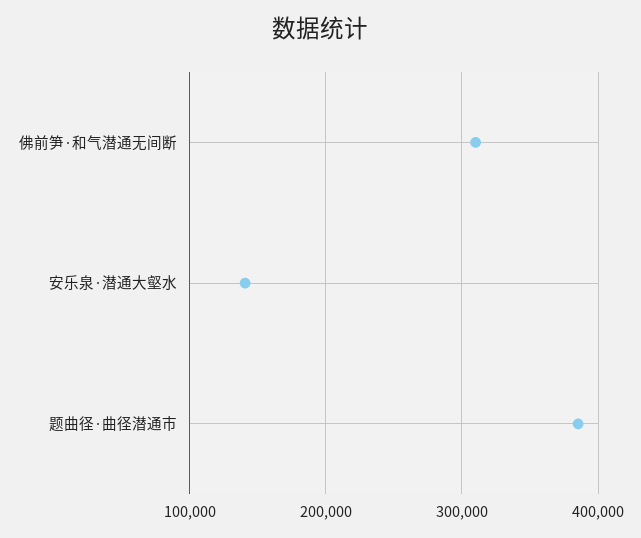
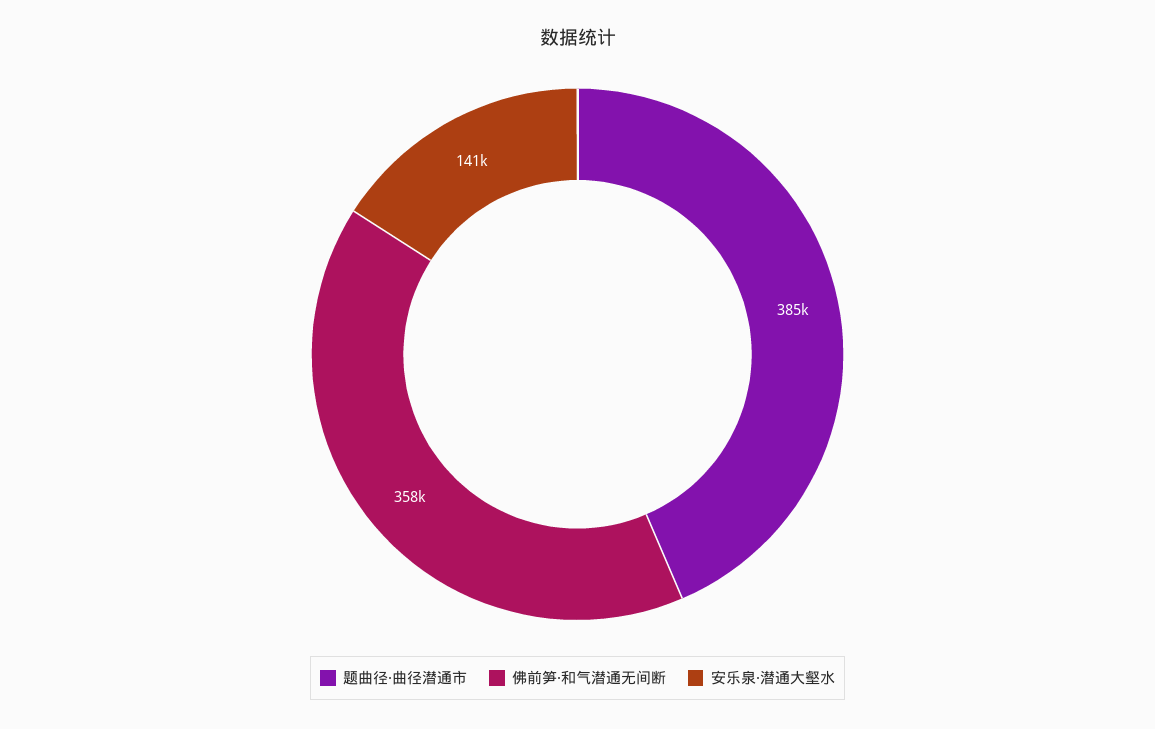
  {
-   "佛前笋·和气潜通无间断": 310000,
+   "佛前笋·和气潜通无间断": 358000,
    "安乐泉·潜通大壑水": 141000,
    "题曲径·曲径潜通市": 385000
  }

